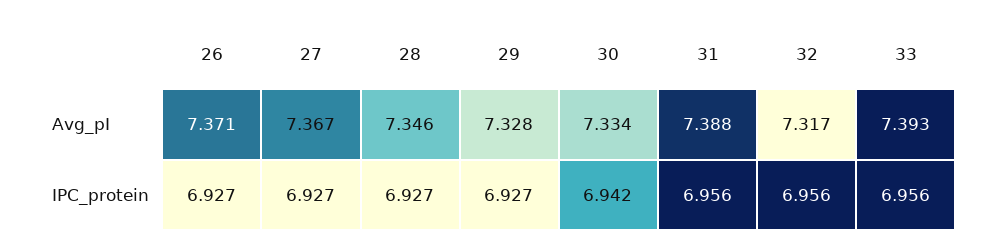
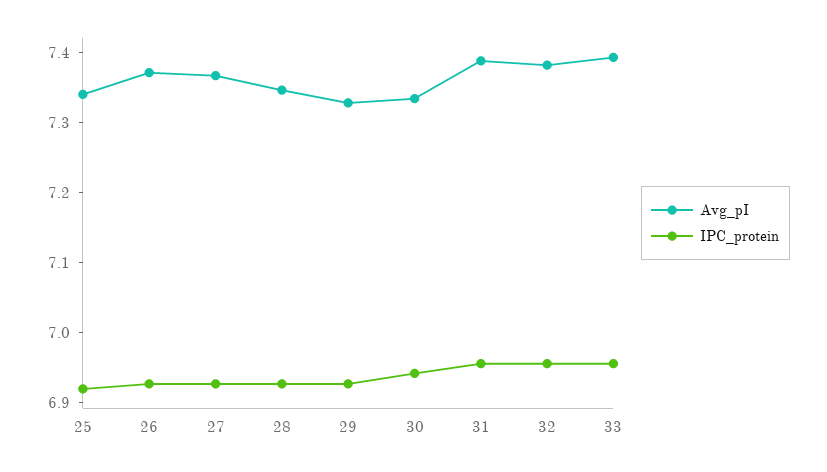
  {
    "Avg_pI": {
      "26": 7.371,
      "27": 7.367,
      "28": 7.346,
      "29": 7.328,
      "30": 7.334,
      "31": 7.388,
-     "32": 7.317,
+     "32": 7.38,
-     "33": 7.393
+     "33": 7.393,
+     "25": 7.34
    },
    "IPC_protein": {
      "26": 6.927,
      "27": 6.927,
      "28": 6.927,
      "29": 6.927,
      "30": 6.942,
      "31": 6.956,
      "32": 6.956,
-     "33": 6.956
+     "33": 6.956,
+     "25": 6.92
    }
  }

